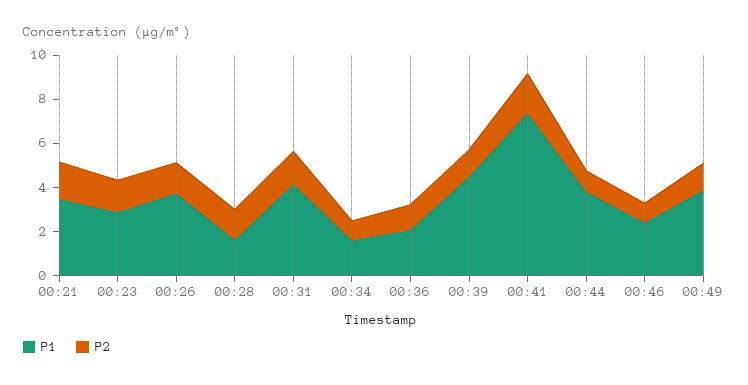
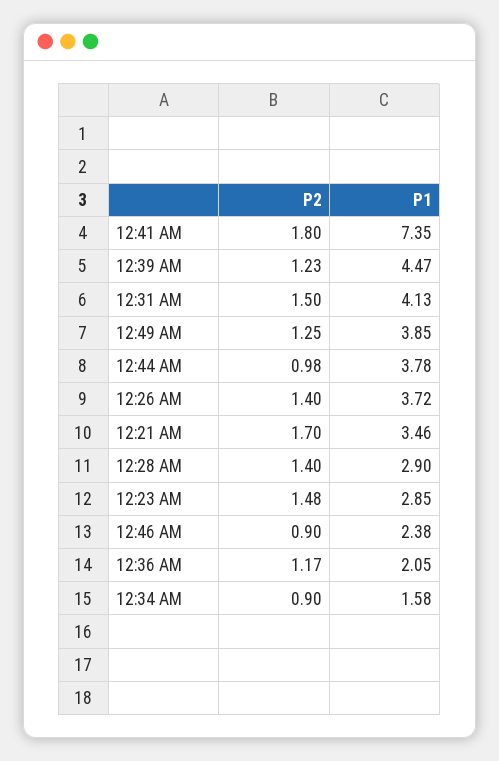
  {
    "P1": {
      "00:21": 3.46,
      "00:23": 2.85,
      "00:26": 3.72,
-     "00:28": 1.5,
+     "00:28": 2.9,
      "00:31": 4.13,
      "00:34": 1.58,
      "00:36": 2.05,
      "00:39": 4.47,
      "00:41": 7.35,
      "00:44": 3.78,
      "00:46": 2.38,
      "00:49": 3.85
    },
    "P2": {
      "00:21": 1.7,
      "00:23": 1.48,
      "00:26": 1.4,
      "00:28": 1.4,
      "00:31": 1.5,
      "00:34": 0.9,
      "00:36": 1.17,
      "00:39": 1.23,
      "00:41": 1.8,
      "00:44": 0.98,
      "00:46": 0.9,
      "00:49": 1.25
    }
  }

